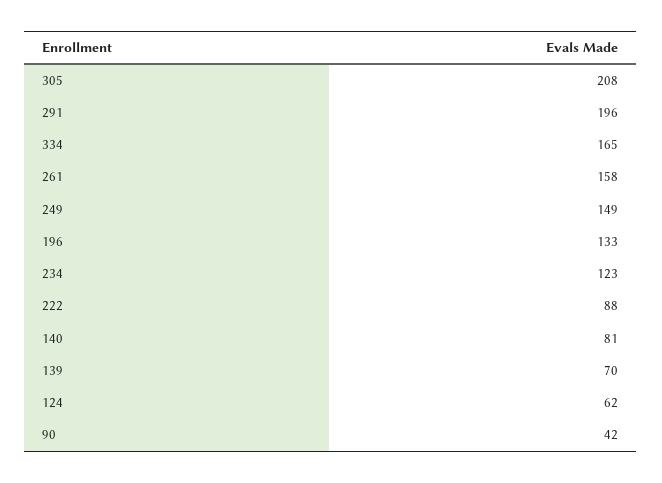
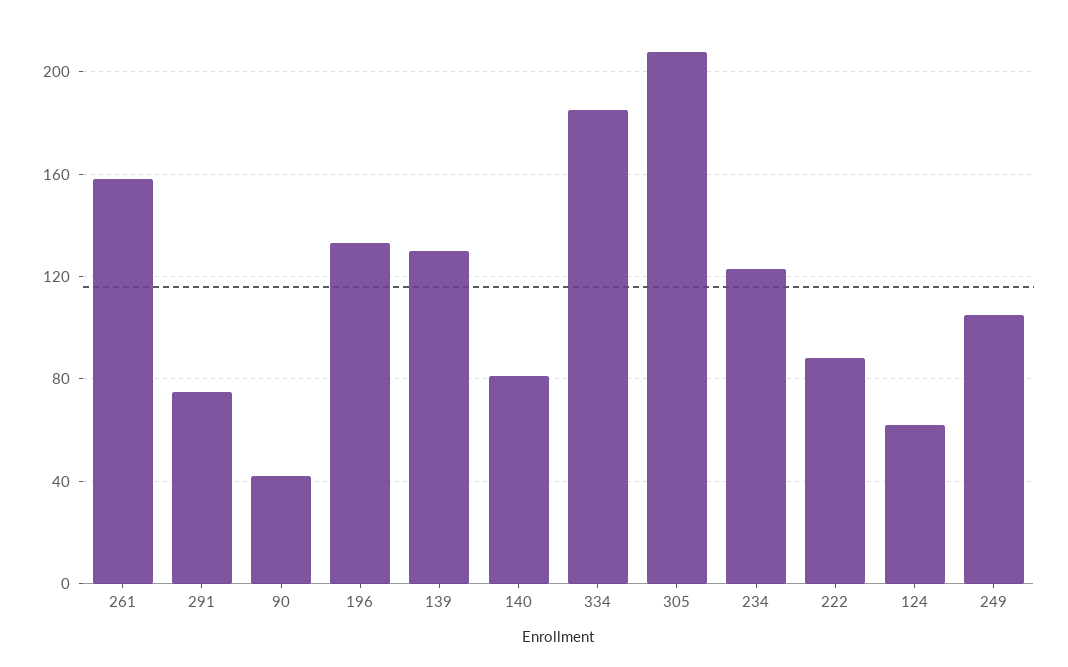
  {
    "305": 208,
-   "291": 196,
+   "291": 75,
-   "334": 165,
+   "334": 185,
    "261": 158,
-   "249": 149,
+   "249": 105,
    "196": 133,
    "234": 123,
    "222": 88,
    "140": 81,
-   "139": 70,
+   "139": 130,
    "124": 62,
    "90": 42
  }

